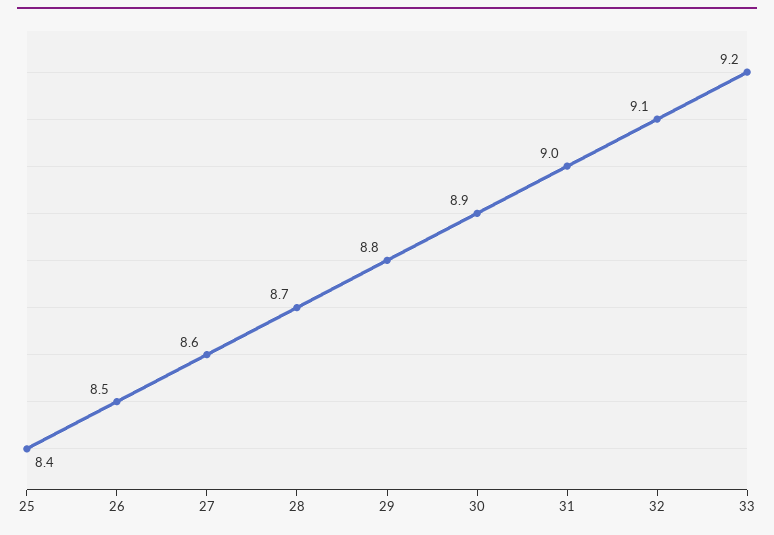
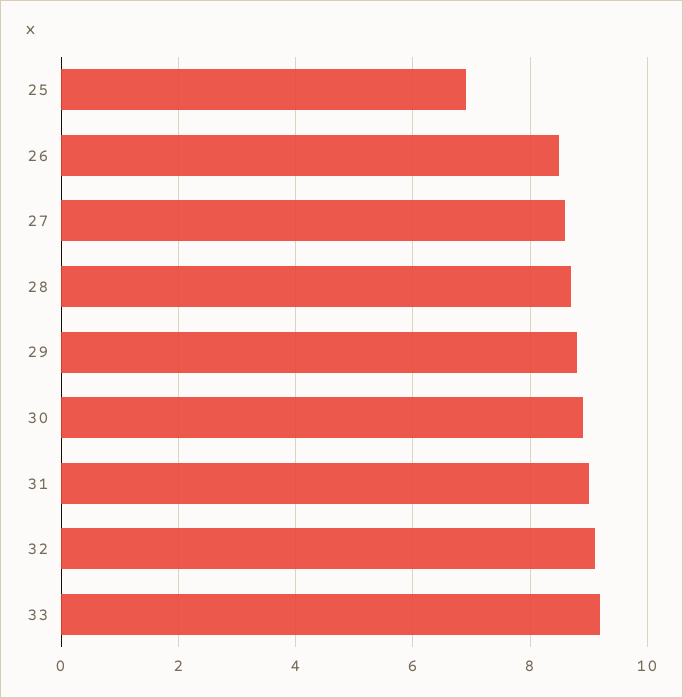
  {
-   "25": 8.4,
+   "25": 7,
    "26": 8.5,
    "27": 8.6,
    "28": 8.7,
    "29": 8.8,
    "30": 8.9,
    "31": 9,
    "32": 9.1,
    "33": 9.2
  }

